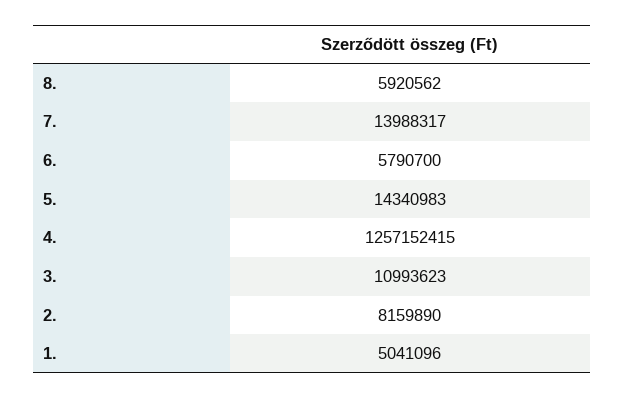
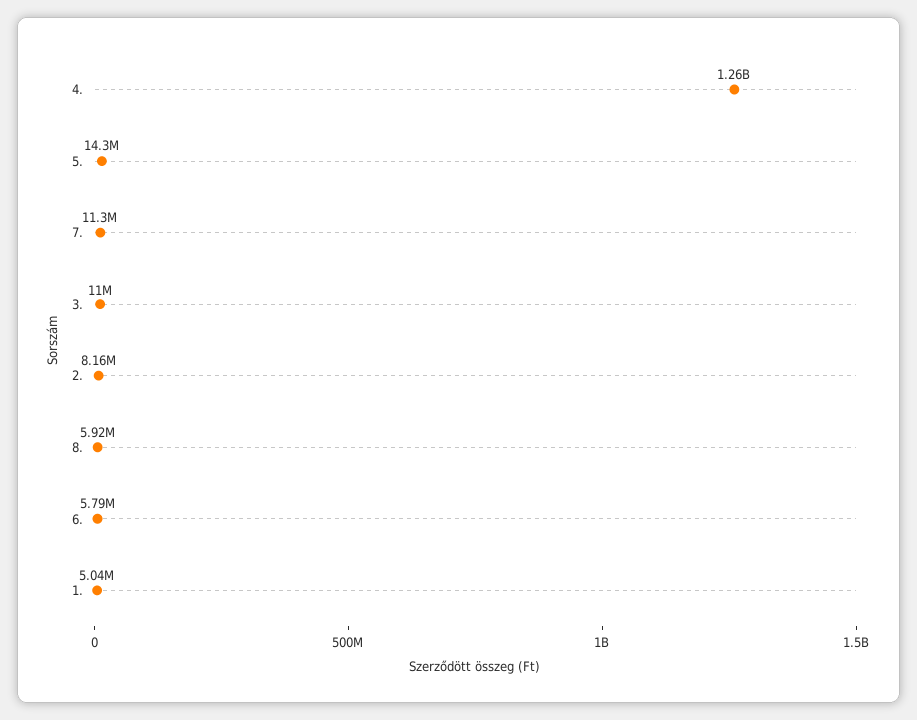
  {
    "8.": 5920562,
-   "7.": 13988317,
+   "7.": 11300000,
    "6.": 5790700,
    "5.": 14340983,
    "4.": 1257152415,
    "3.": 10993623,
    "2.": 8159890,
    "1.": 5041096
  }

